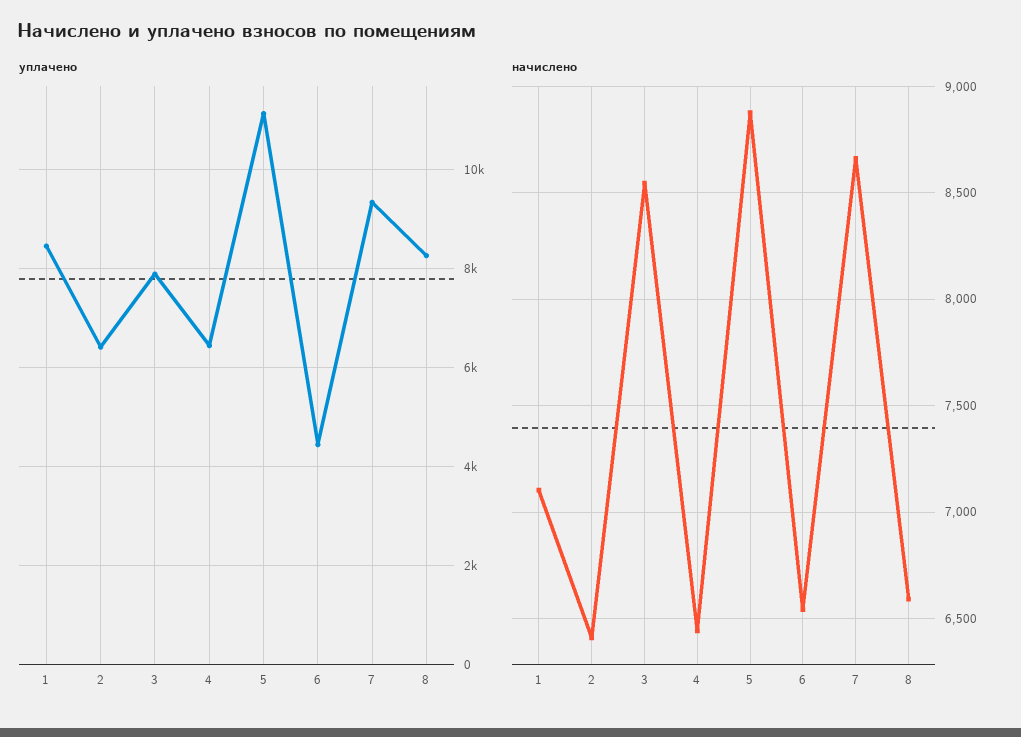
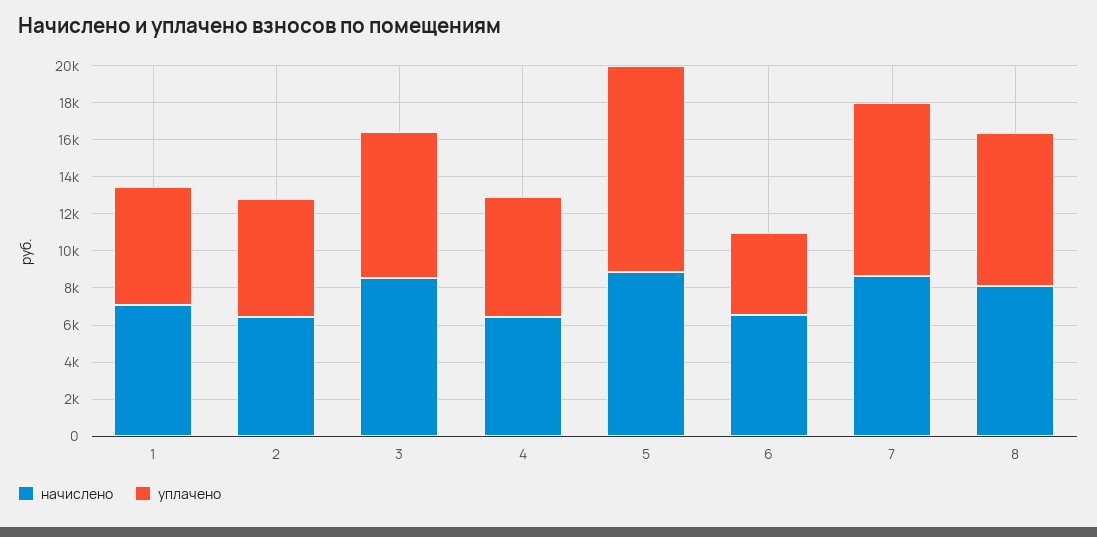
  {
    "уплачено": {
-     "1": 8400,
+     "1": 6500,
      "2": 6400,
      "3": 7800,
      "4": 6400,
      "5": 11200,
      "6": 4400,
      "7": 9400,
      "8": 8200
    },
    "начислено": {
      "1": 7100,
      "2": 6400,
      "3": 8550,
      "4": 6450,
      "5": 8900,
      "6": 6550,
      "7": 8650,
-     "8": 6600
+     "8": 8000
    }
  }

